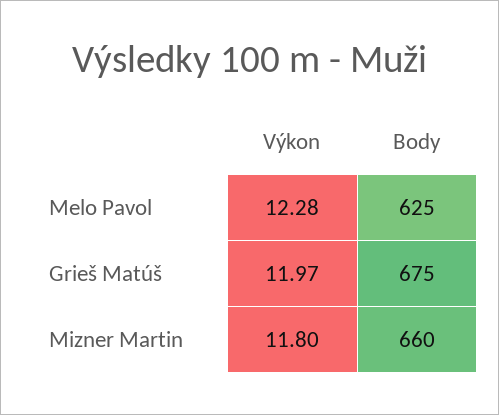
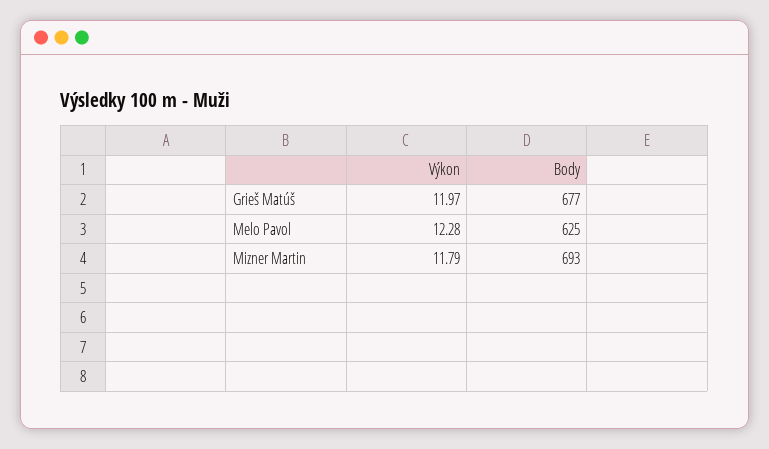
  {
    "Výkon": {
      "Melo Pavol": 12.28,
      "Grieš Matúš": 11.97,
-     "Mizner Martin": 11.8
+     "Mizner Martin": 11.79
    },
    "Body": {
      "Melo Pavol": 625,
-     "Grieš Matúš": 675,
+     "Grieš Matúš": 677,
-     "Mizner Martin": 660
+     "Mizner Martin": 693
    }
  }

